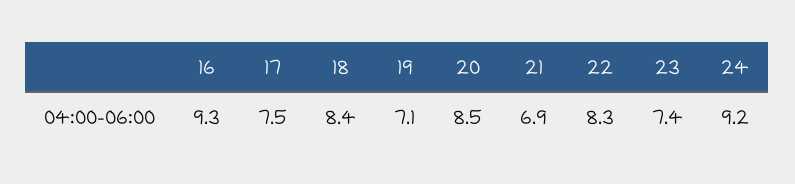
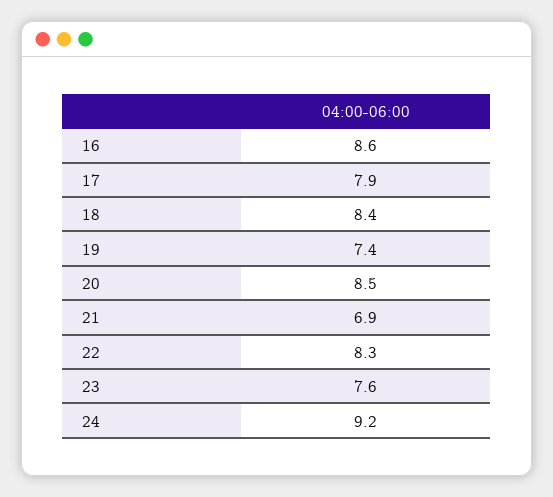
  {
-   "16": 9.3,
+   "16": 8.6,
-   "17": 7.5,
+   "17": 7.9,
    "18": 8.4,
-   "19": 7.1,
+   "19": 7.4,
    "20": 8.5,
    "21": 6.9,
    "22": 8.3,
-   "23": 7.4,
+   "23": 7.6,
    "24": 9.2
  }

